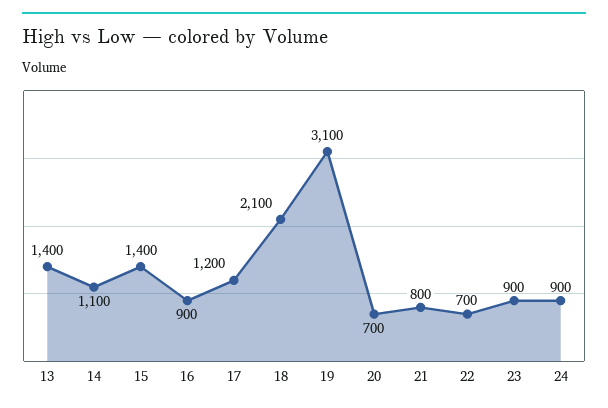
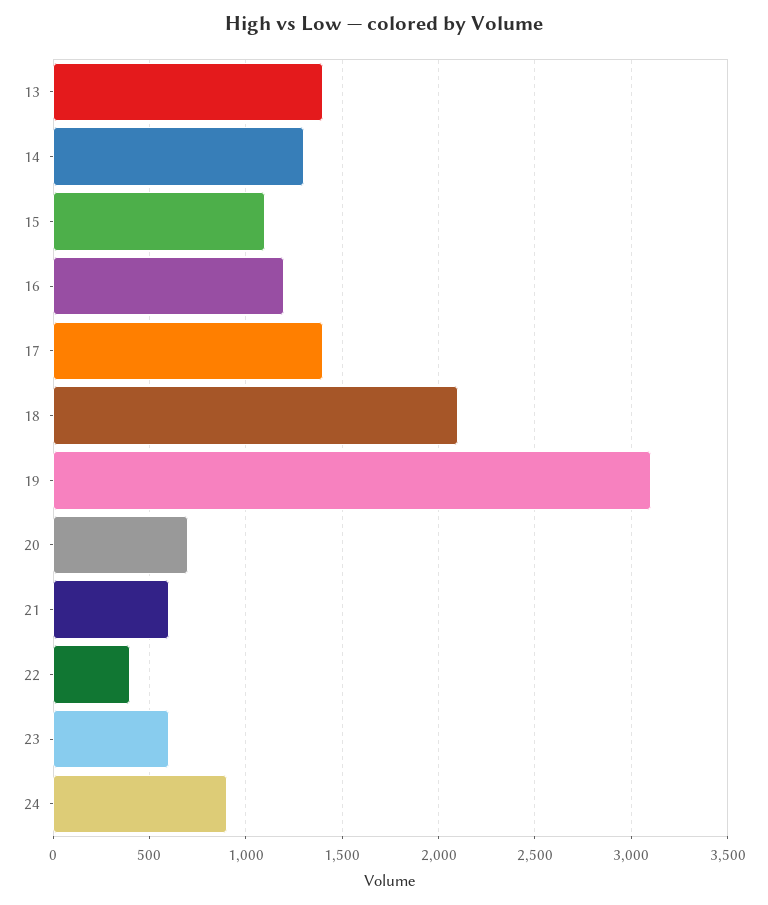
  {
    "13": 1400,
-   "14": 1100,
+   "14": 1300,
-   "15": 1400,
+   "15": 1100,
-   "16": 900,
+   "16": 1200,
-   "17": 1200,
+   "17": 1400,
    "18": 2100,
    "19": 3100,
    "20": 700,
-   "21": 800,
+   "21": 600,
-   "22": 700,
+   "22": 400,
-   "23": 900,
+   "23": 600,
    "24": 900
  }

